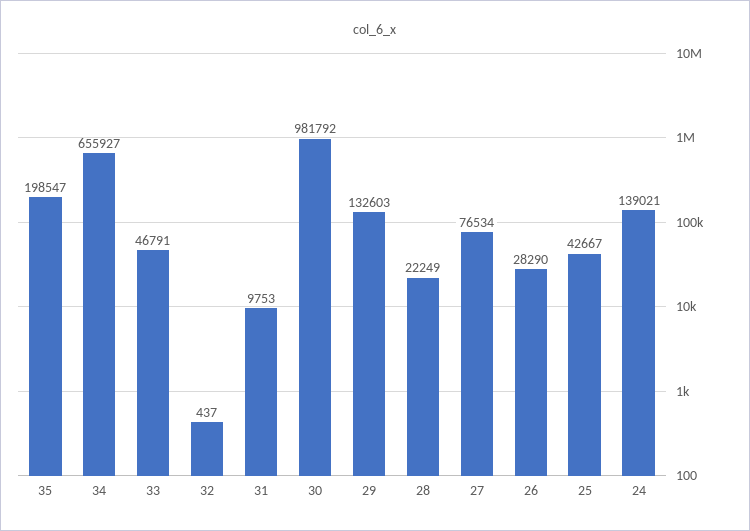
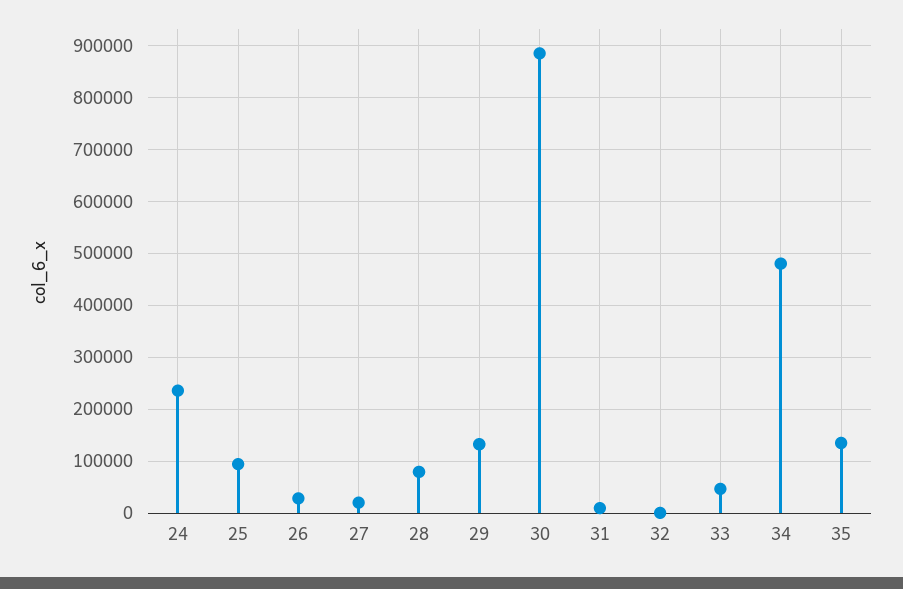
  {
-   "35": 198547,
+   "35": 140000,
-   "34": 655927,
+   "34": 480000,
    "33": 46791,
    "32": 437,
    "31": 9753,
-   "30": 981792,
+   "30": 880000,
    "29": 132603,
-   "28": 22249,
+   "28": 80000,
-   "27": 76534,
+   "27": 20000,
    "26": 28290,
-   "25": 42667,
+   "25": 100000,
-   "24": 139021
+   "24": 240000
  }

